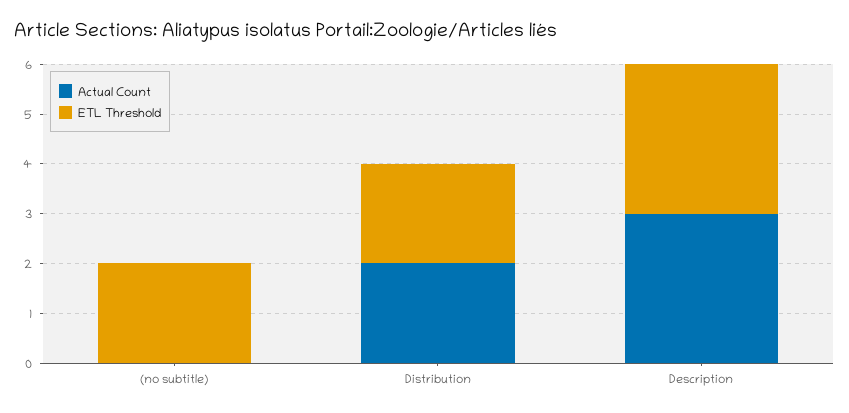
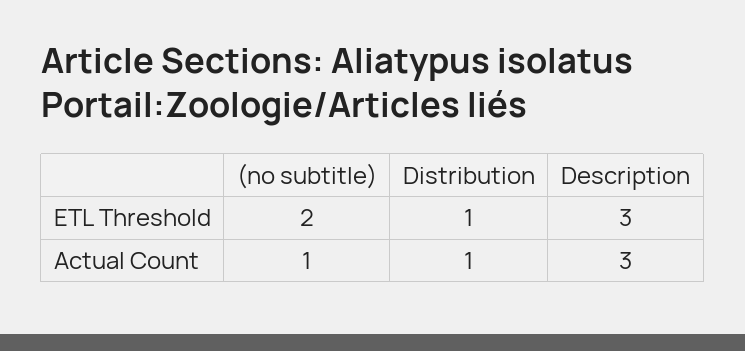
  {
    "Actual Count": {
-     "(no subtitle)": 0,
+     "(no subtitle)": 1,
-     "Distribution": 2,
+     "Distribution": 1,
      "Description": 3
    },
    "ETL Threshold": {
      "(no subtitle)": 2,
-     "Distribution": 2,
+     "Distribution": 1,
      "Description": 3
    }
  }

